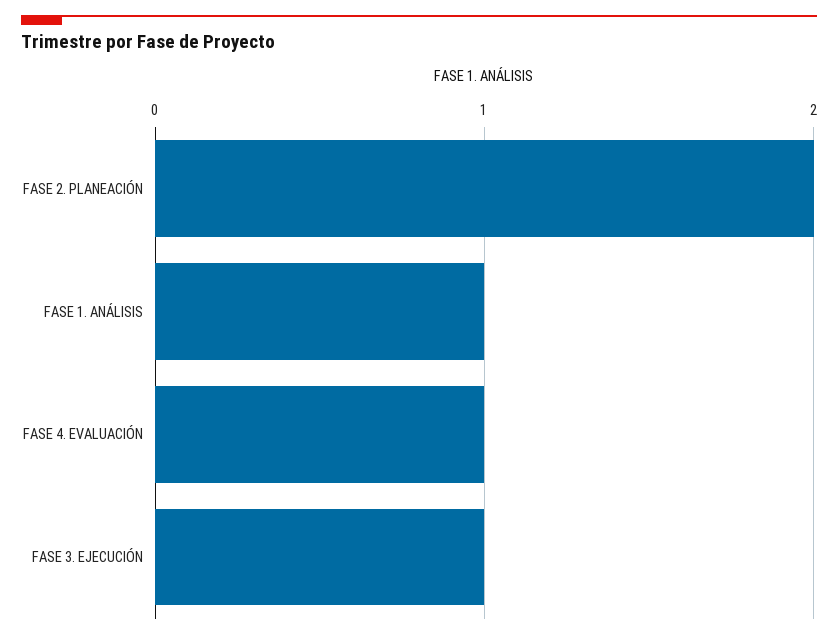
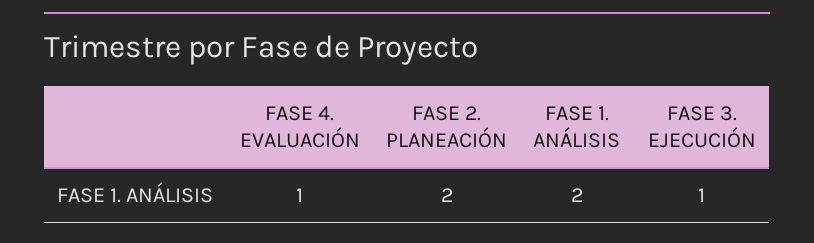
  {
    "FASE 2. PLANEACIÓN": 2,
-   "FASE 1. ANÁLISIS": 1,
+   "FASE 1. ANÁLISIS": 2,
    "FASE 4. EVALUACIÓN": 1,
    "FASE 3. EJECUCIÓN": 1
  }

